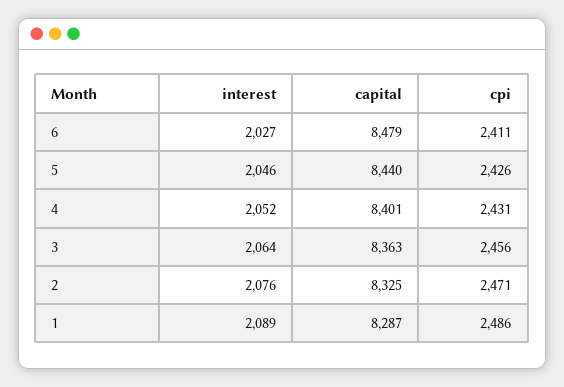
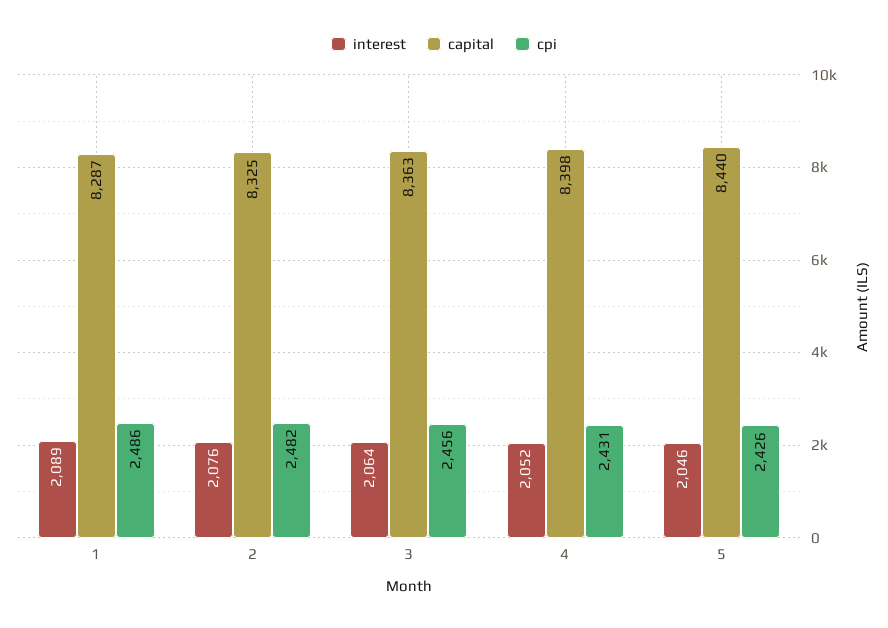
  {
    "interest": {
-     "6": 2027,
      "5": 2046,
      "4": 2052,
      "3": 2064,
      "2": 2076,
      "1": 2089
    },
    "capital": {
-     "6": 8479,
      "5": 8440,
-     "4": 8401,
+     "4": 8398,
      "3": 8363,
      "2": 8325,
      "1": 8287
    },
    "cpi": {
-     "6": 2411,
      "5": 2426,
      "4": 2431,
      "3": 2456,
-     "2": 2471,
+     "2": 2482,
      "1": 2486
    }
  }

